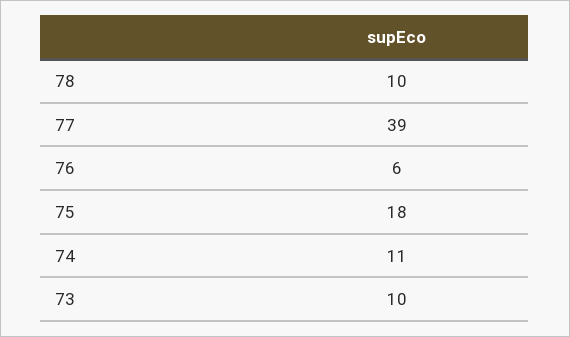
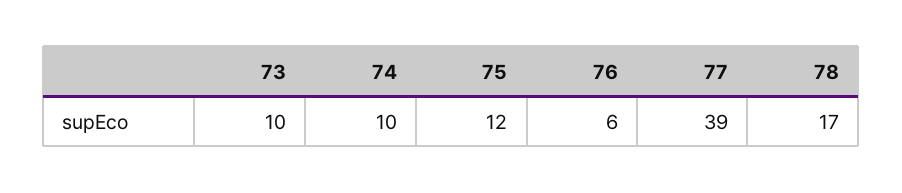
  {
-   "78": 10,
+   "78": 17,
    "77": 39,
    "76": 6,
-   "75": 18,
+   "75": 12,
-   "74": 11,
+   "74": 10,
    "73": 10
  }

